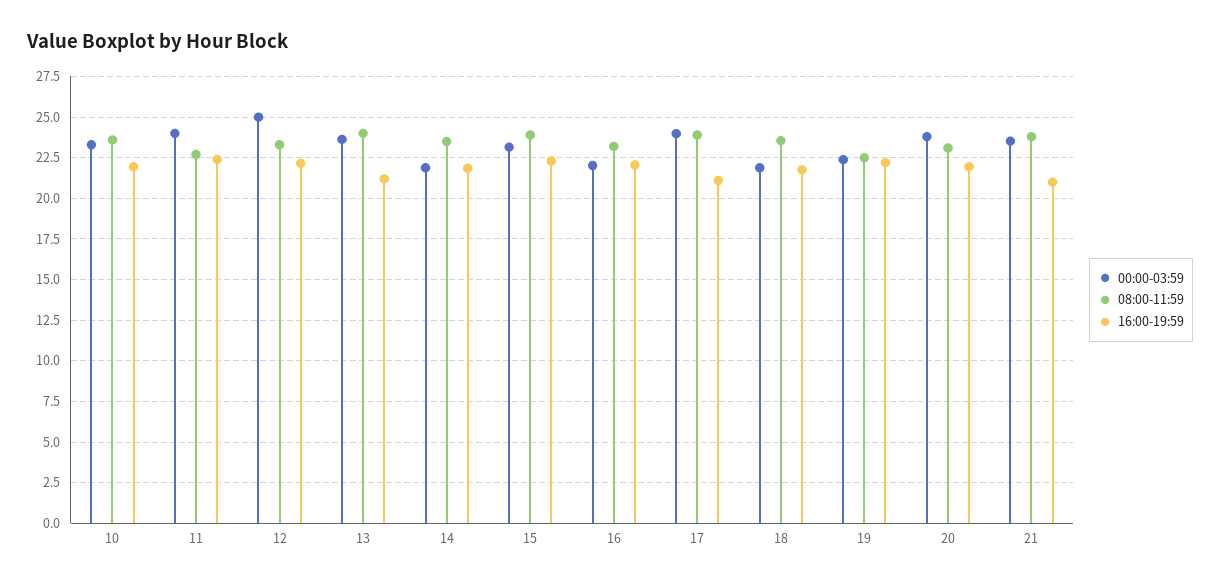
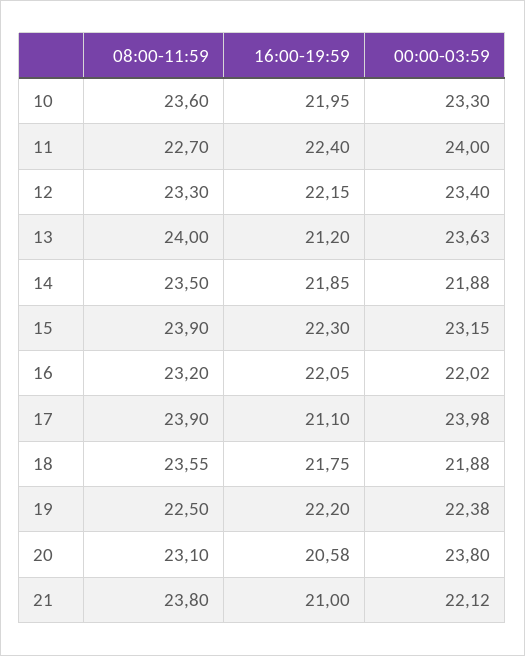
  {
    "00:00-03:59": {
      "10": 23.3,
      "11": 24,
-     "12": 25,
+     "12": 23.4,
      "13": 23.63,
      "14": 21.88,
      "15": 23.15,
      "16": 22.02,
      "17": 23.98,
      "18": 21.88,
      "19": 22.38,
      "20": 23.8,
-     "21": 23.5
+     "21": 22.12
    },
    "08:00-11:59": {
      "10": 23.6,
      "11": 22.7,
      "12": 23.3,
      "13": 24,
      "14": 23.5,
      "15": 23.9,
      "16": 23.2,
      "17": 23.9,
      "18": 23.55,
      "19": 22.5,
      "20": 23.1,
      "21": 23.8
    },
    "16:00-19:59": {
      "10": 21.95,
      "11": 22.4,
      "12": 22.15,
      "13": 21.2,
      "14": 21.85,
      "15": 22.3,
      "16": 22.05,
      "17": 21.1,
      "18": 21.75,
      "19": 22.2,
-     "20": 22,
+     "20": 20.58,
      "21": 21
    }
  }

